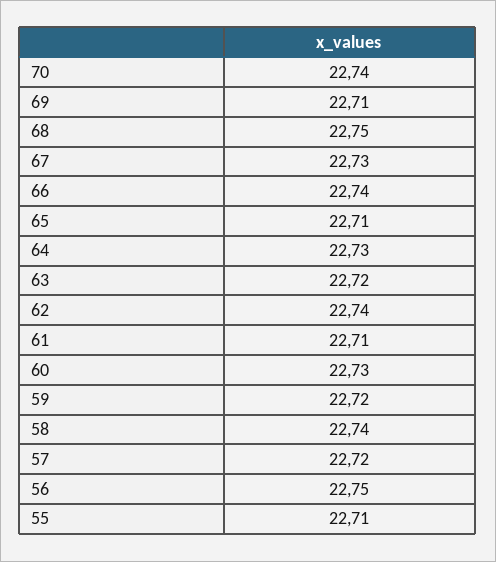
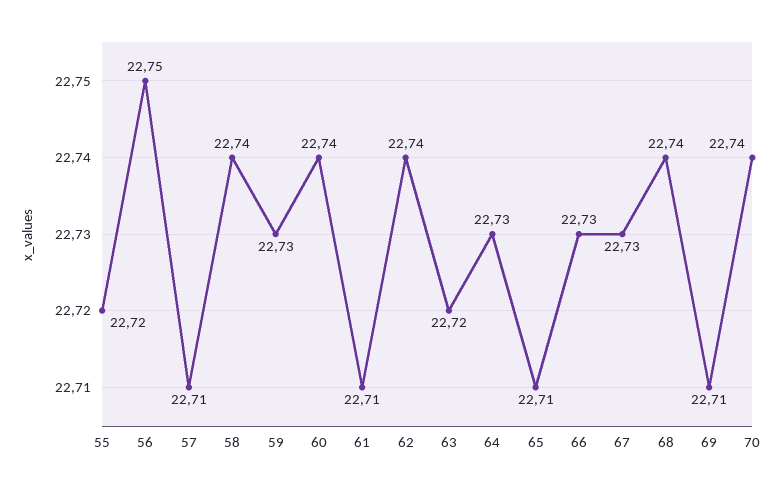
  {
    "70": 22.74,
    "69": 22.71,
-   "68": 22.75,
+   "68": 22.74,
    "67": 22.73,
-   "66": 22.74,
+   "66": 22.73,
    "65": 22.71,
    "64": 22.73,
    "63": 22.72,
    "62": 22.74,
    "61": 22.71,
-   "60": 22.73,
+   "60": 22.74,
-   "59": 22.72,
+   "59": 22.73,
    "58": 22.74,
-   "57": 22.72,
+   "57": 22.71,
    "56": 22.75,
-   "55": 22.71
+   "55": 22.72
  }

